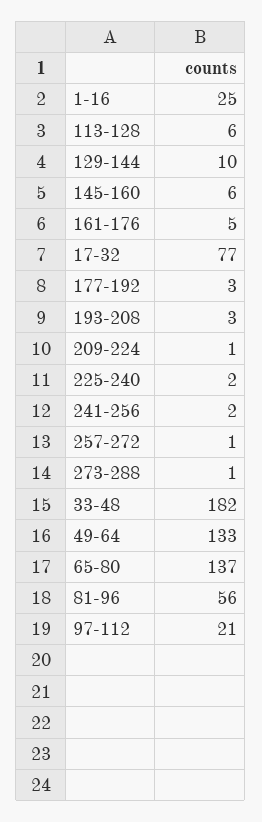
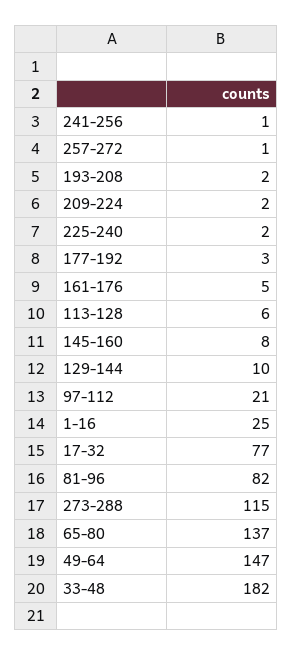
  {
    "1-16": 25,
    "113-128": 6,
    "129-144": 10,
-   "145-160": 6,
+   "145-160": 8,
    "161-176": 5,
    "17-32": 77,
    "177-192": 3,
-   "193-208": 3,
+   "193-208": 2,
-   "209-224": 1,
+   "209-224": 2,
    "225-240": 2,
-   "241-256": 2,
+   "241-256": 1,
    "257-272": 1,
-   "273-288": 1,
+   "273-288": 115,
    "33-48": 182,
-   "49-64": 133,
+   "49-64": 147,
    "65-80": 137,
-   "81-96": 56,
+   "81-96": 82,
    "97-112": 21
  }

